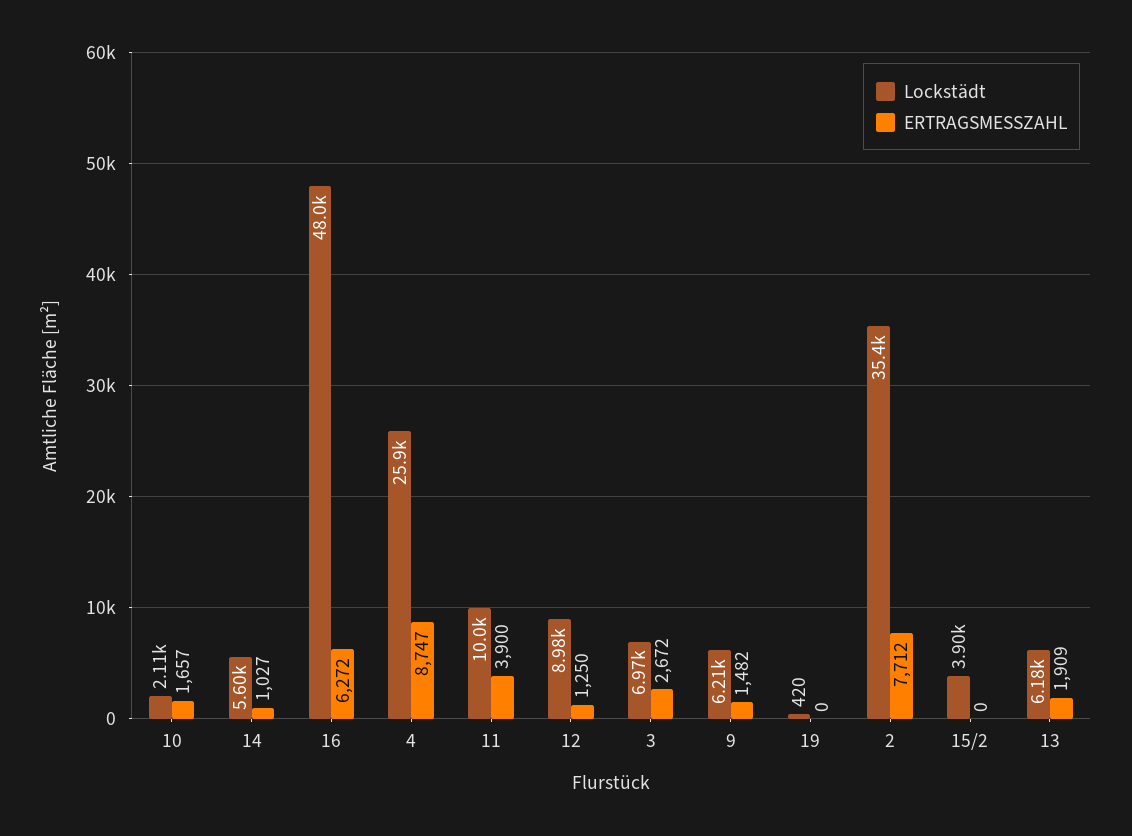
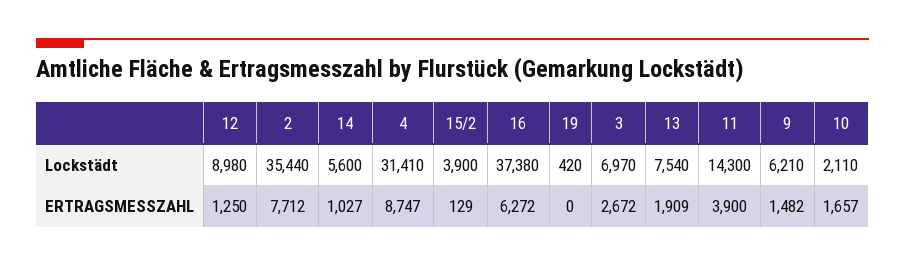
  {
    "Lockstädt": {
      "10": 2110,
      "14": 5600,
-     "16": 48000,
+     "16": 37380,
-     "4": 25900,
+     "4": 31410,
-     "11": 10000,
+     "11": 14300,
      "12": 8980,
      "3": 6970,
      "9": 6210,
      "19": 420,
      "2": 35440,
      "15/2": 3900,
-     "13": 6180
+     "13": 7540
    },
    "ERTRAGSMESSZAHL": {
      "10": 1657,
      "14": 1027,
      "16": 6272,
      "4": 8747,
      "11": 3900,
      "12": 1250,
      "3": 2672,
      "9": 1482,
      "19": 0,
      "2": 7712,
-     "15/2": 0,
+     "15/2": 129,
      "13": 1909
    }
  }

